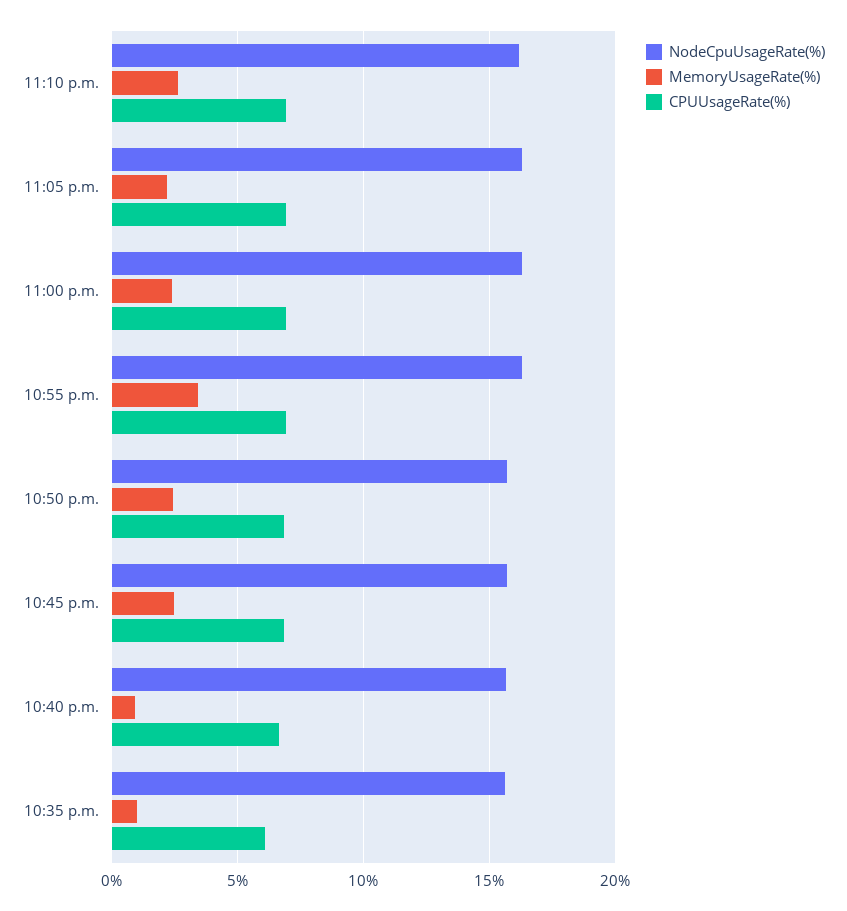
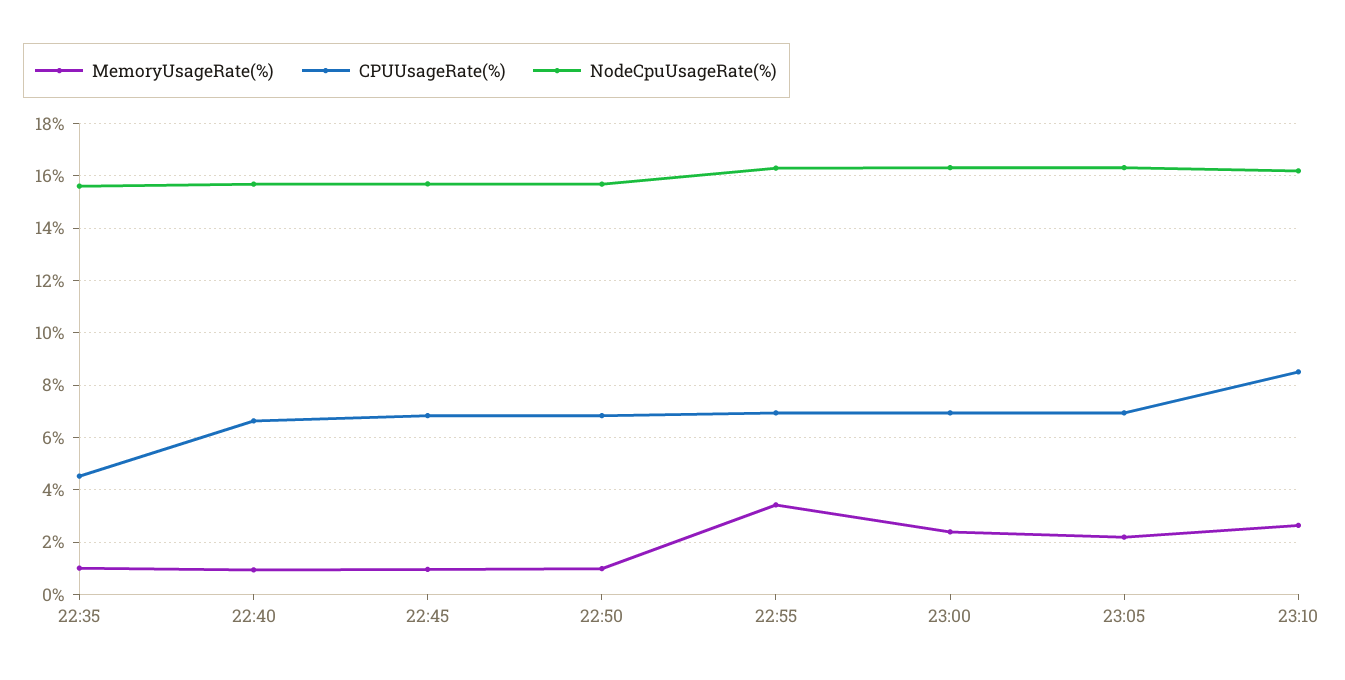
  {
    "NodeCpuUsageRate(%)": {
      "11:10 p.m.": 16.25,
      "11:05 p.m.": 16.25,
      "11:00 p.m.": 16.25,
      "10:55 p.m.": 16.25,
      "10:50 p.m.": 15.75,
      "10:45 p.m.": 15.75,
      "10:40 p.m.": 15.75,
      "10:35 p.m.": 15.5
    },
    "MemoryUsageRate(%)": {
      "11:10 p.m.": 2.75,
      "11:05 p.m.": 2.25,
      "11:00 p.m.": 2.5,
      "10:55 p.m.": 3.5,
-     "10:50 p.m.": 2.5,
+     "10:50 p.m.": 1,
-     "10:45 p.m.": 2.5,
+     "10:45 p.m.": 1,
      "10:40 p.m.": 1,
      "10:35 p.m.": 1
    },
    "CPUUsageRate(%)": {
-     "11:10 p.m.": 7,
+     "11:10 p.m.": 8.5,
      "11:05 p.m.": 7,
      "11:00 p.m.": 7,
      "10:55 p.m.": 7,
      "10:50 p.m.": 6.75,
      "10:45 p.m.": 6.75,
      "10:40 p.m.": 6.75,
-     "10:35 p.m.": 6
+     "10:35 p.m.": 4.5
    }
  }

